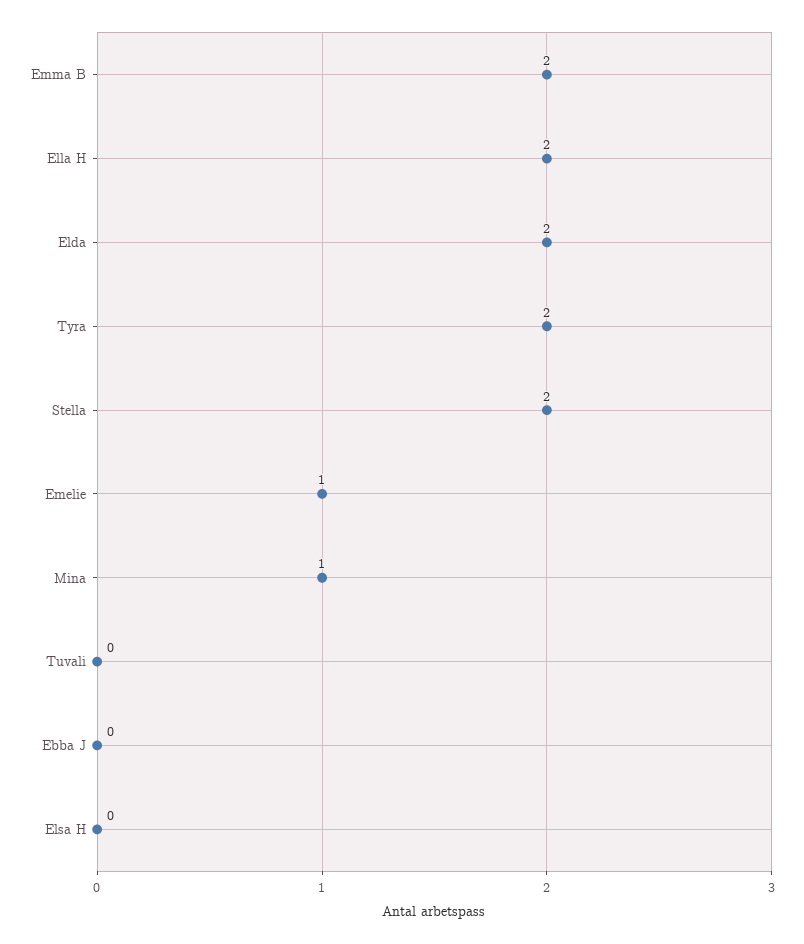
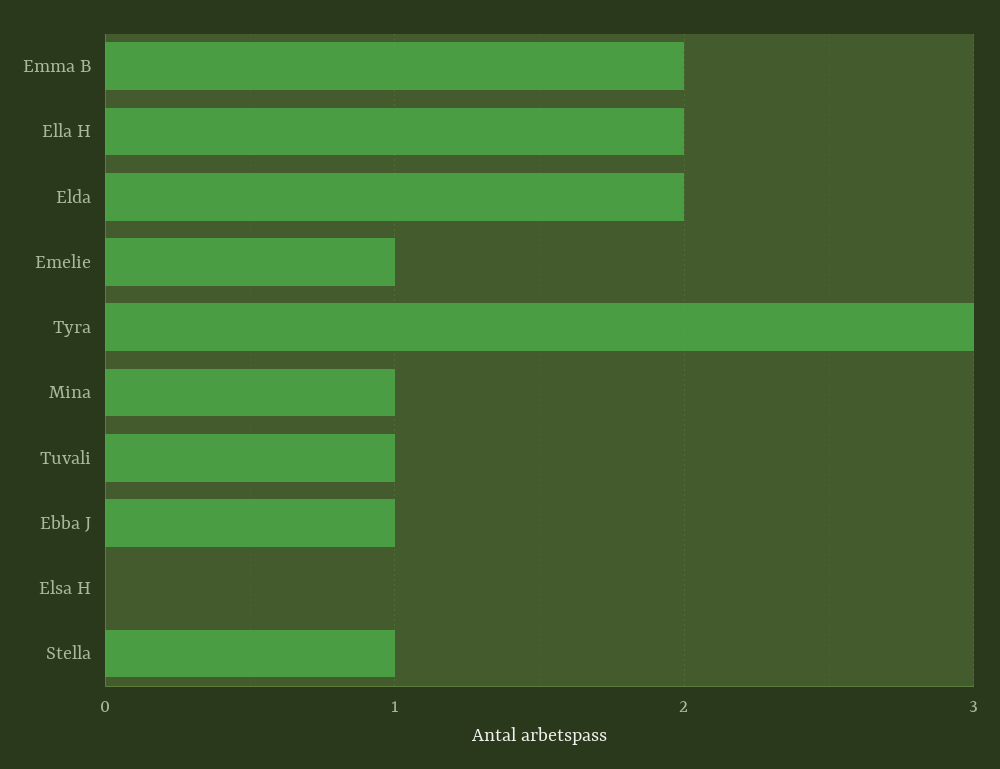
  {
    "Emma B": 2,
    "Ella H": 2,
    "Elda": 2,
-   "Tyra": 2,
+   "Tyra": 3,
-   "Stella": 2,
+   "Stella": 1,
    "Emelie": 1,
    "Mina": 1,
-   "Tuvali": 0,
+   "Tuvali": 1,
-   "Ebba J": 0,
+   "Ebba J": 1,
    "Elsa H": 0
  }

